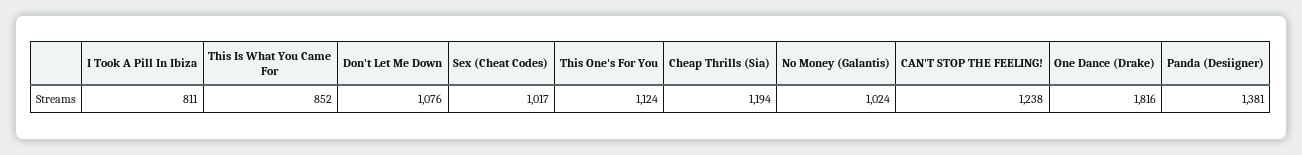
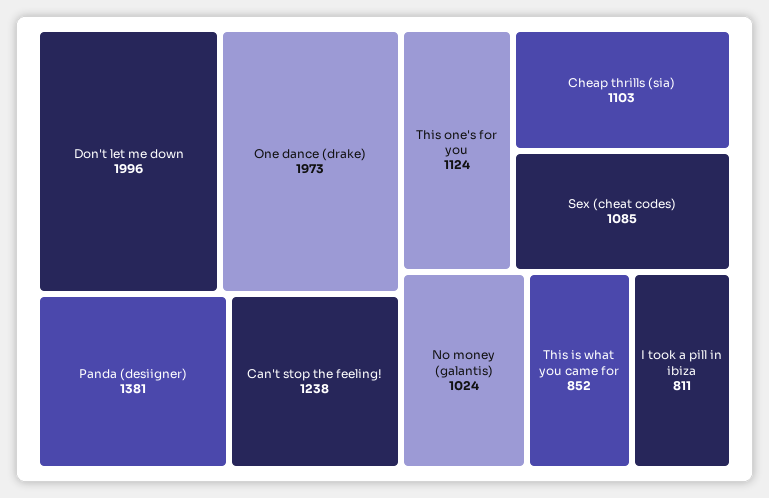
  {
    "I Took A Pill In Ibiza": 811,
    "This Is What You Came For": 852,
-   "Don't Let Me Down": 1076,
+   "Don't Let Me Down": 1996,
-   "Sex (Cheat Codes)": 1017,
+   "Sex (Cheat Codes)": 1085,
    "This One's For You": 1124,
-   "Cheap Thrills (Sia)": 1194,
+   "Cheap Thrills (Sia)": 1103,
    "No Money (Galantis)": 1024,
    "CAN'T STOP THE FEELING!": 1238,
-   "One Dance (Drake)": 1816,
+   "One Dance (Drake)": 1973,
    "Panda (Desiigner)": 1381
  }

